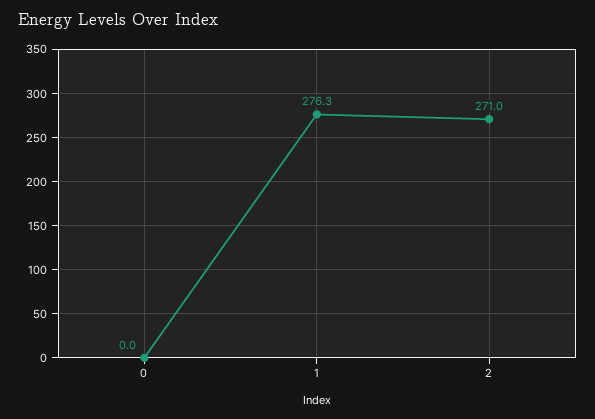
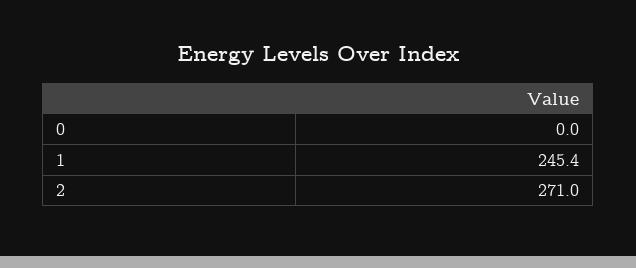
  {
    "0": 0,
-   "1": 276.3,
+   "1": 245.4,
    "2": 271
  }

